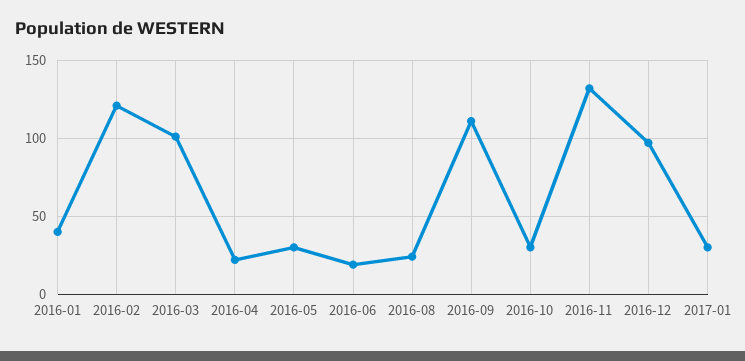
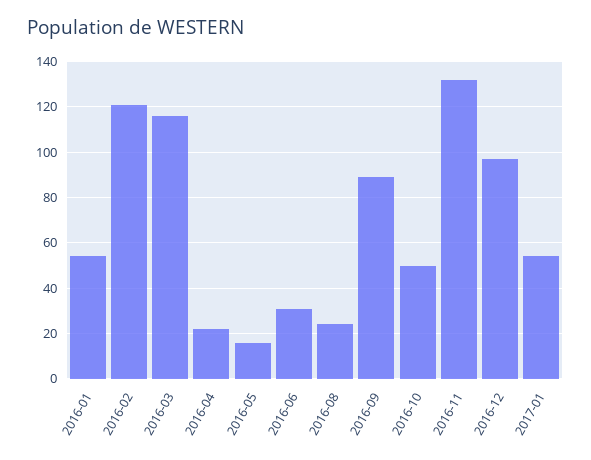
  {
-   "2016-01": 40,
+   "2016-01": 55,
    "2016-02": 120,
-   "2016-03": 100,
+   "2016-03": 115,
    "2016-04": 20,
-   "2016-05": 30,
+   "2016-05": 15,
-   "2016-06": 20,
+   "2016-06": 30,
    "2016-08": 25,
-   "2016-09": 110,
+   "2016-09": 90,
-   "2016-10": 30,
+   "2016-10": 50,
    "2016-11": 130,
    "2016-12": 95,
-   "2017-01": 30
+   "2017-01": 55
  }

